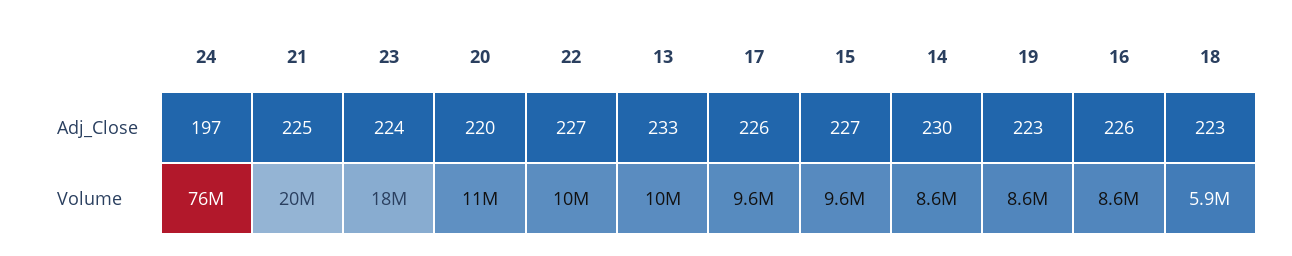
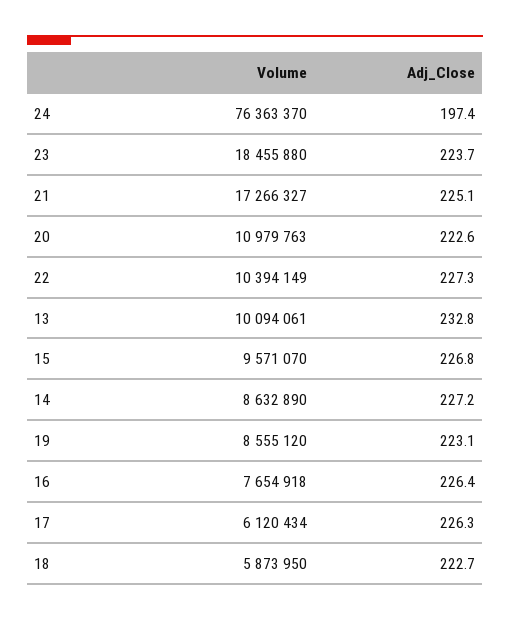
  {
    "24": {
      "Adj_Close": 197.4,
      "Volume": 76363370
    },
    "21": {
      "Adj_Close": 225.1,
-     "Volume": 20000000
+     "Volume": 17266327
    },
    "23": {
      "Adj_Close": 223.7,
      "Volume": 18455880
    },
    "20": {
-     "Adj_Close": 220,
+     "Adj_Close": 222.6,
      "Volume": 10979763
    },
    "22": {
      "Adj_Close": 227.3,
      "Volume": 10394149
    },
    "13": {
      "Adj_Close": 232.8,
      "Volume": 10094061
    },
    "17": {
      "Adj_Close": 226.3,
-     "Volume": 9600000
+     "Volume": 6120434
    },
    "15": {
      "Adj_Close": 226.8,
      "Volume": 9571070
    },
    "14": {
-     "Adj_Close": 230,
+     "Adj_Close": 227.2,
      "Volume": 8632890
    },
    "19": {
      "Adj_Close": 223.1,
      "Volume": 8555120
    },
    "16": {
      "Adj_Close": 226.4,
-     "Volume": 8600000
+     "Volume": 7654918
    },
    "18": {
      "Adj_Close": 222.7,
      "Volume": 5873950
    }
  }

